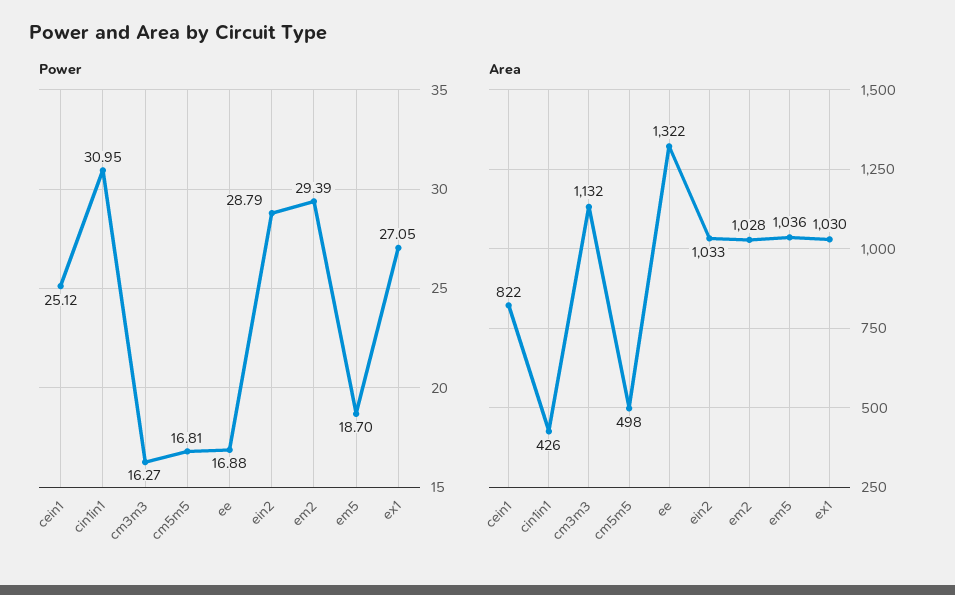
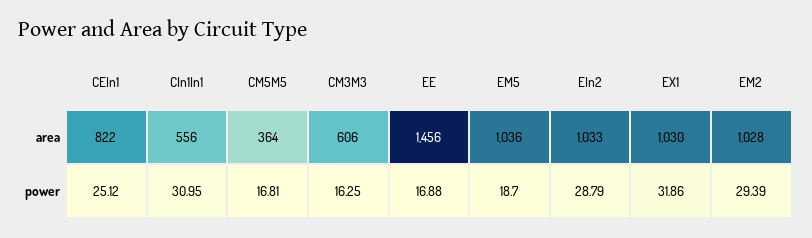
  {
    "Power": {
      "cein1": 25.12,
      "cin1in1": 30.95,
-     "cm3m3": 16.27,
+     "cm3m3": 16.25,
      "cm5m5": 16.81,
      "ee": 16.88,
      "ein2": 28.79,
      "em2": 29.39,
      "em5": 18.7,
-     "ex1": 27.05
+     "ex1": 31.86
    },
    "Area": {
      "cein1": 822,
-     "cin1in1": 426,
+     "cin1in1": 556,
-     "cm3m3": 1132,
+     "cm3m3": 606,
-     "cm5m5": 498,
+     "cm5m5": 364,
-     "ee": 1322,
+     "ee": 1456,
      "ein2": 1033,
      "em2": 1028,
      "em5": 1036,
      "ex1": 1030
    }
  }

